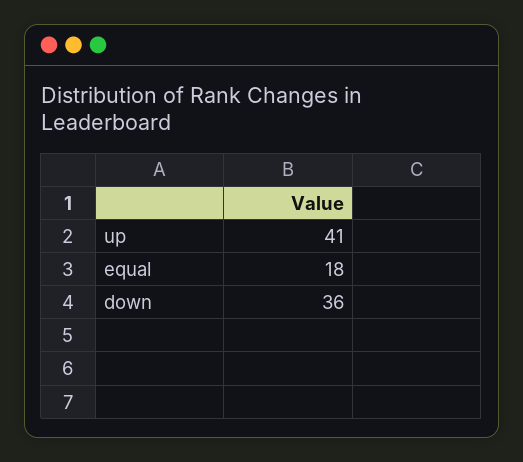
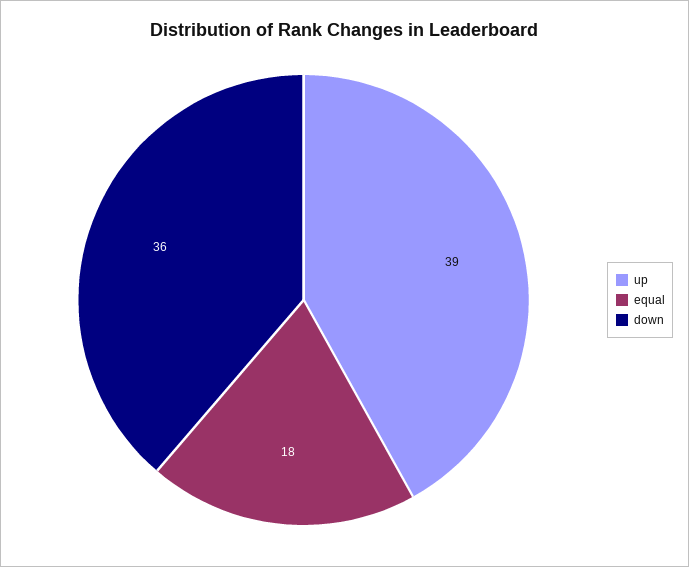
  {
-   "up": 41,
+   "up": 39,
    "equal": 18,
    "down": 36
  }

